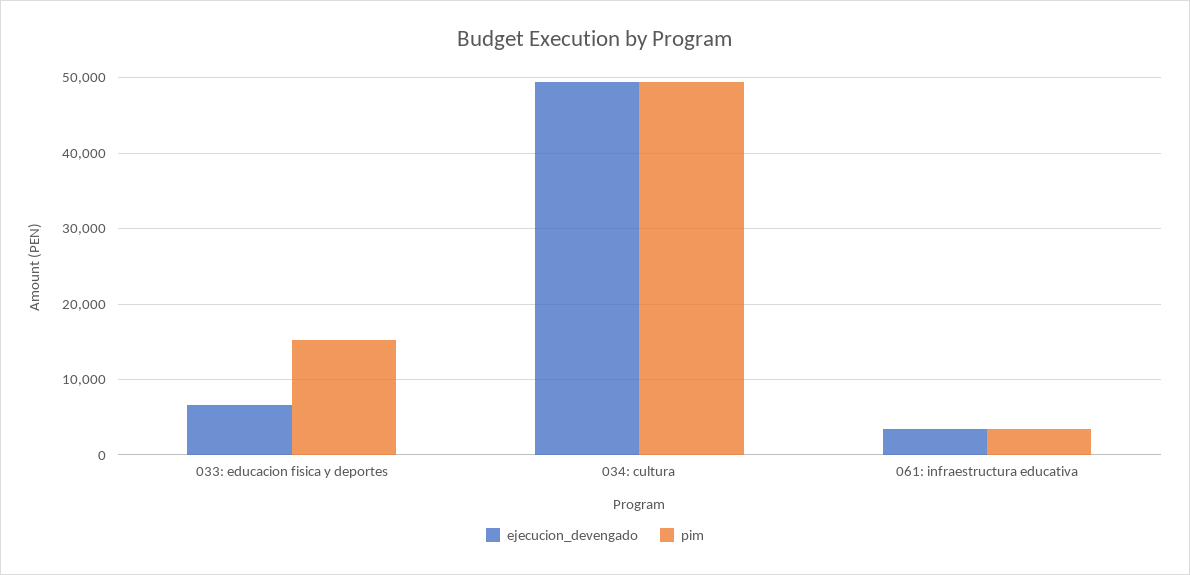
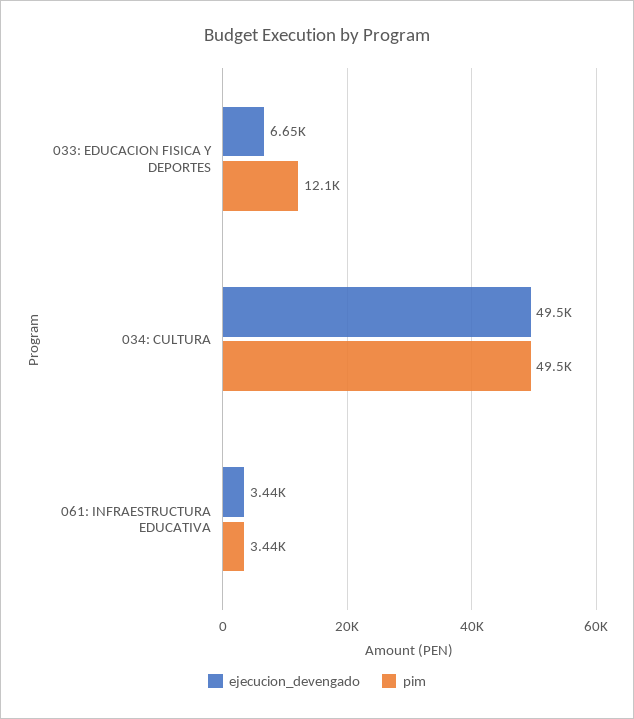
  {
    "ejecucion_devengado": {
      "033: educacion fisica y deportes": 6650,
      "034: cultura": 49500,
      "061: infraestructura educativa": 3440
    },
    "pim": {
-     "033: educacion fisica y deportes": 15000,
+     "033: educacion fisica y deportes": 12100,
      "034: cultura": 49500,
      "061: infraestructura educativa": 3440
    }
  }

